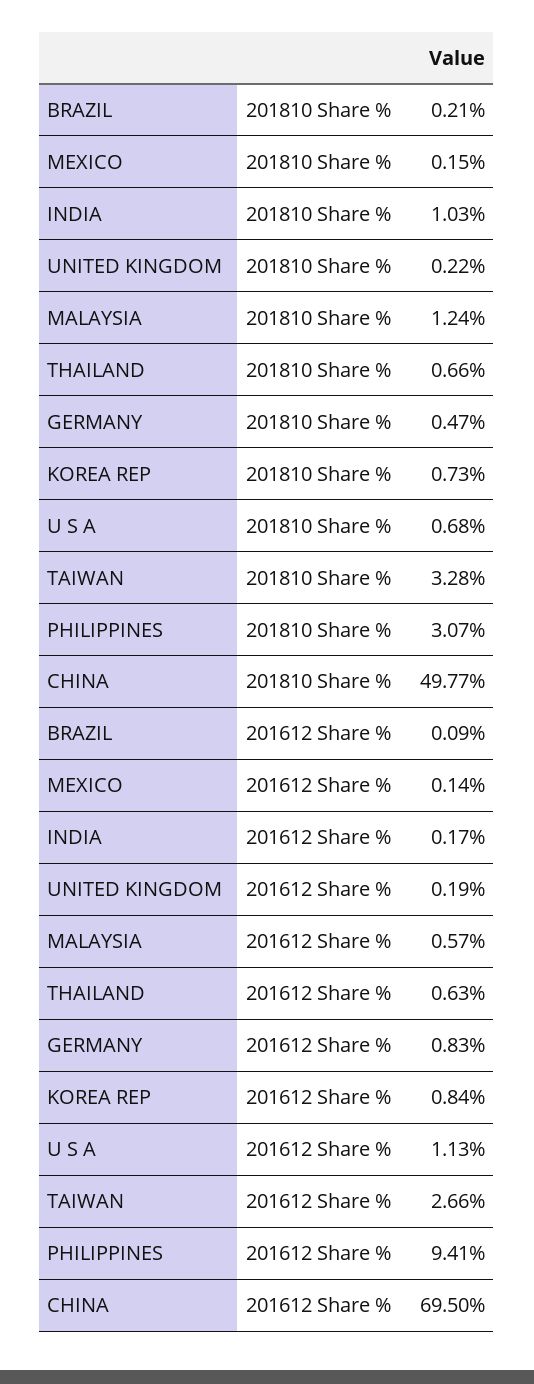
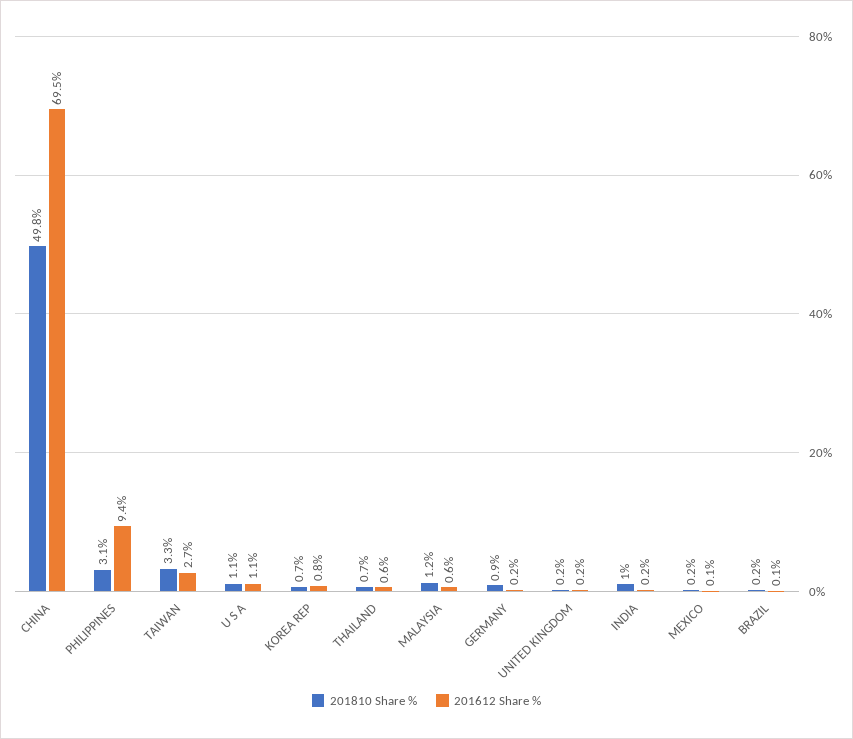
  {
    "201810 Share %": {
      "BRAZIL": 0.21,
      "MEXICO": 0.15,
      "INDIA": 1.03,
      "UNITED KINGDOM": 0.22,
      "MALAYSIA": 1.24,
      "THAILAND": 0.66,
-     "GERMANY": 0.47,
+     "GERMANY": 0.9,
      "KOREA REP": 0.73,
-     "U S A": 0.68,
+     "U S A": 1.1,
      "TAIWAN": 3.28,
      "PHILIPPINES": 3.07,
      "CHINA": 49.77
    },
    "201612 Share %": {
      "BRAZIL": 0.09,
      "MEXICO": 0.14,
      "INDIA": 0.17,
      "UNITED KINGDOM": 0.19,
      "MALAYSIA": 0.57,
      "THAILAND": 0.63,
-     "GERMANY": 0.83,
+     "GERMANY": 0.2,
      "KOREA REP": 0.84,
      "U S A": 1.13,
      "TAIWAN": 2.66,
      "PHILIPPINES": 9.41,
      "CHINA": 69.5
    }
  }

